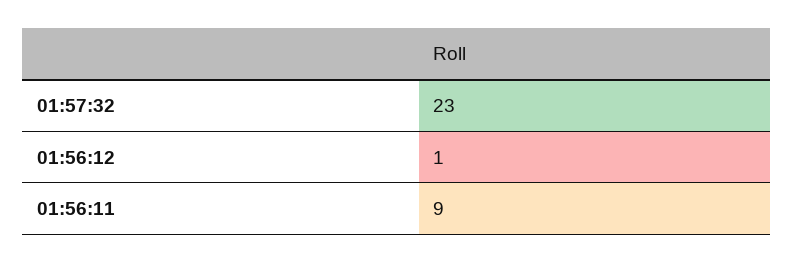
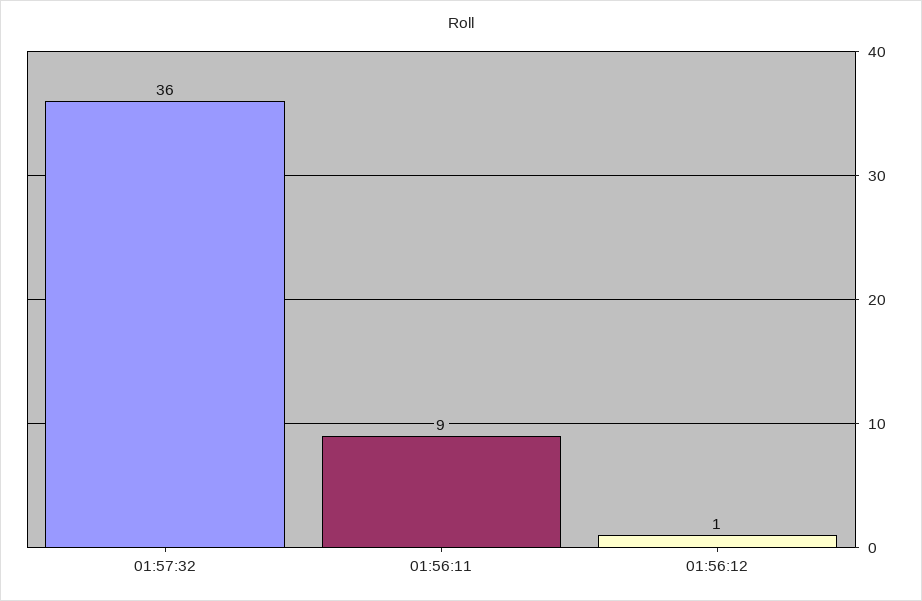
  {
-   "01:57:32": 23,
+   "01:57:32": 36,
    "01:56:12": 1,
    "01:56:11": 9
  }

